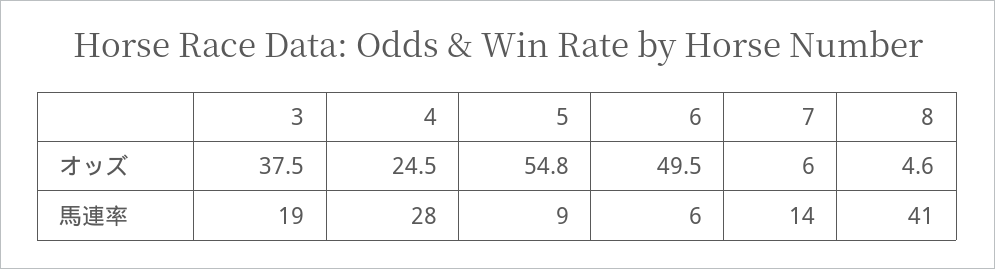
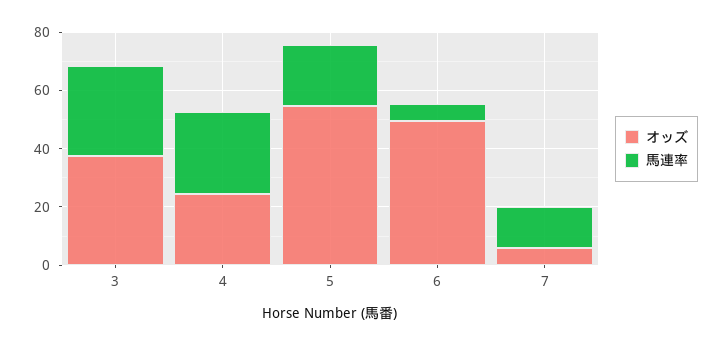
  {
    "オッズ": {
      "3": 37.5,
      "4": 24.5,
      "5": 54.8,
      "6": 49.5,
-     "7": 6,
+     "7": 6
-     "8": 4.6
    },
    "馬連率": {
-     "3": 19,
+     "3": 30,
      "4": 28,
-     "5": 9,
+     "5": 20,
      "6": 6,
-     "7": 14,
+     "7": 14
-     "8": 41
    }
  }

